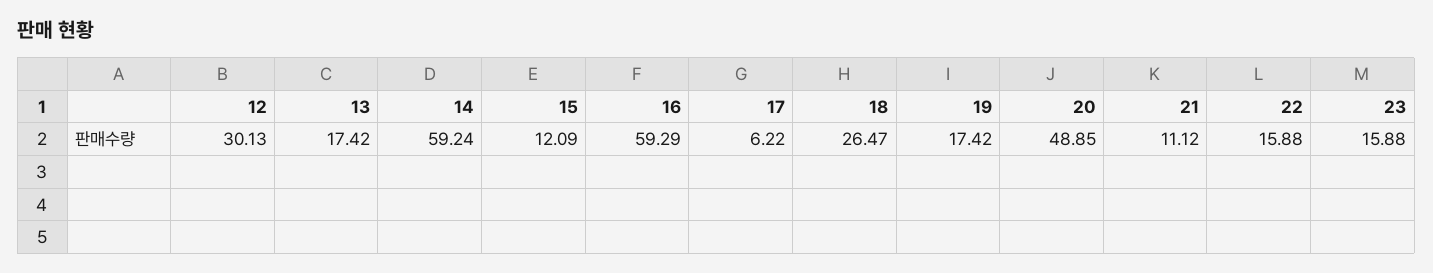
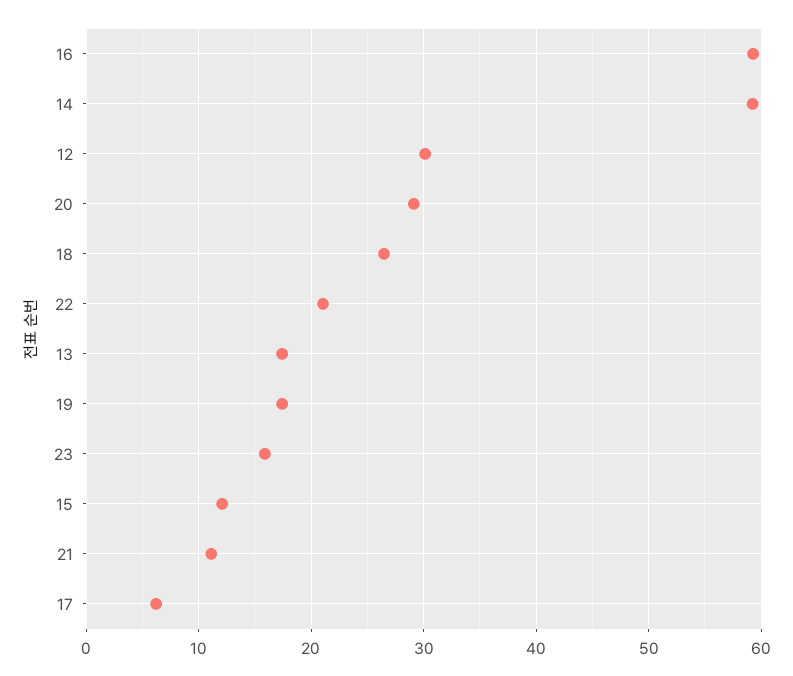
  {
    "12": 30.13,
    "13": 17.42,
    "14": 59.24,
    "15": 12.09,
    "16": 59.29,
    "17": 6.22,
    "18": 26.47,
    "19": 17.42,
-   "20": 48.85,
+   "20": 29,
    "21": 11.12,
-   "22": 15.88,
+   "22": 21,
    "23": 15.88
  }

